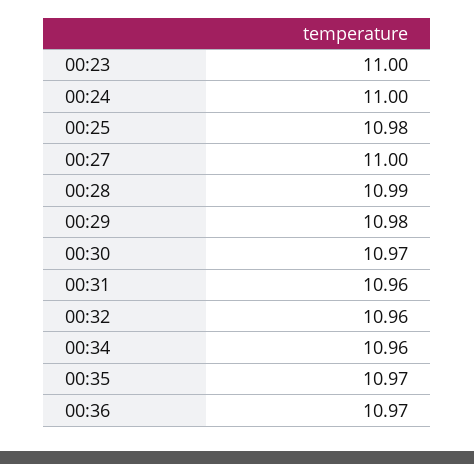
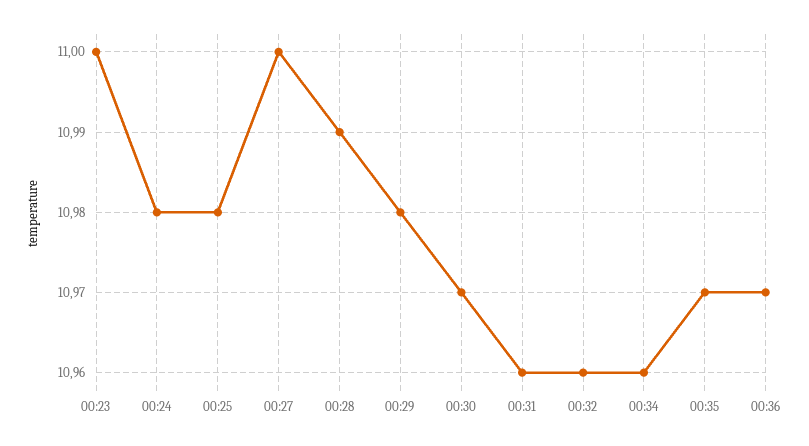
  {
    "00:23": 11,
-   "00:24": 11,
+   "00:24": 10.98,
    "00:25": 10.98,
    "00:27": 11,
    "00:28": 10.99,
    "00:29": 10.98,
    "00:30": 10.97,
    "00:31": 10.96,
    "00:32": 10.96,
    "00:34": 10.96,
    "00:35": 10.97,
    "00:36": 10.97
  }

